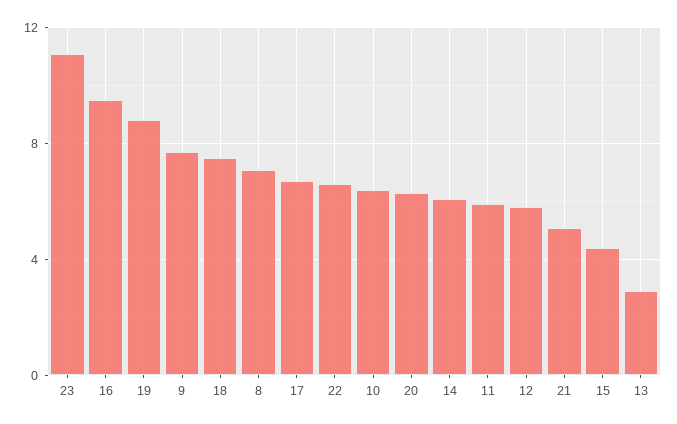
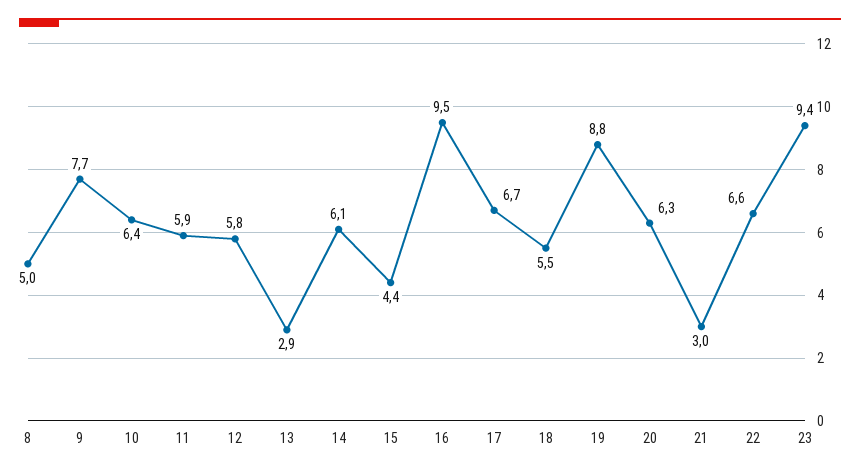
  {
-   "23": 11,
+   "23": 9.4,
    "16": 9.5,
    "19": 8.8,
    "9": 7.7,
-   "18": 7.5,
+   "18": 5.5,
-   "8": 7,
+   "8": 5,
    "17": 6.7,
    "22": 6.6,
    "10": 6.4,
    "20": 6.3,
    "14": 6.1,
    "11": 5.9,
    "12": 5.8,
-   "21": 5,
+   "21": 3,
    "15": 4.4,
    "13": 2.9
  }

